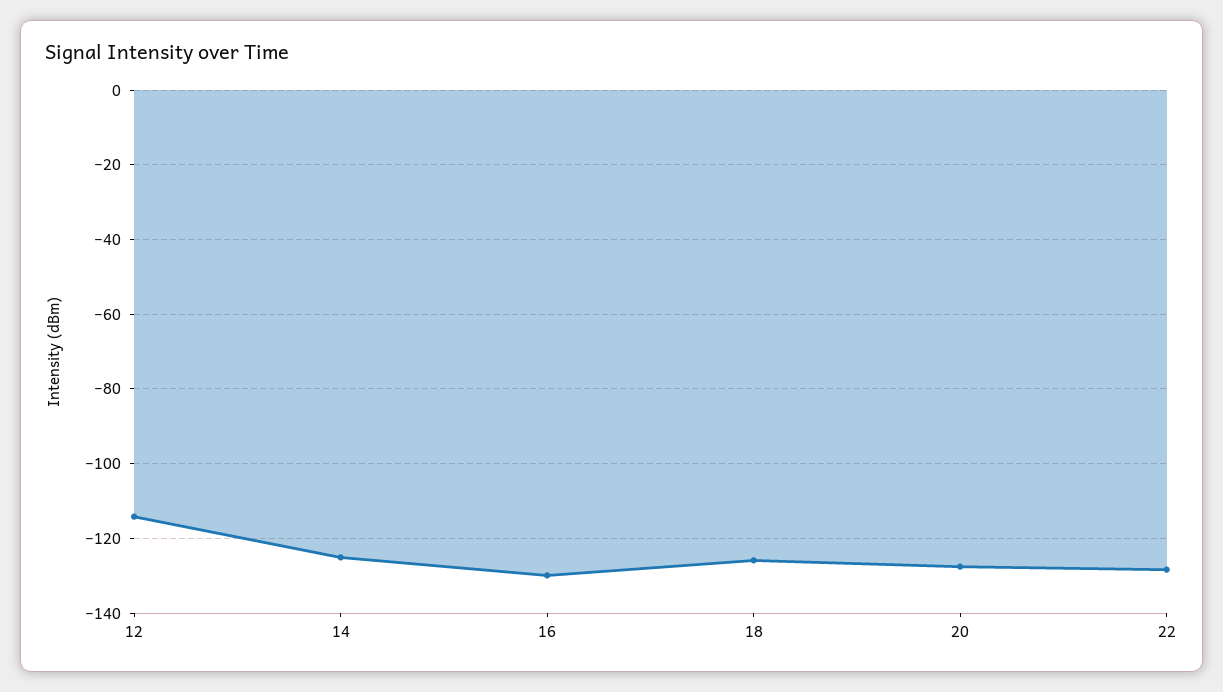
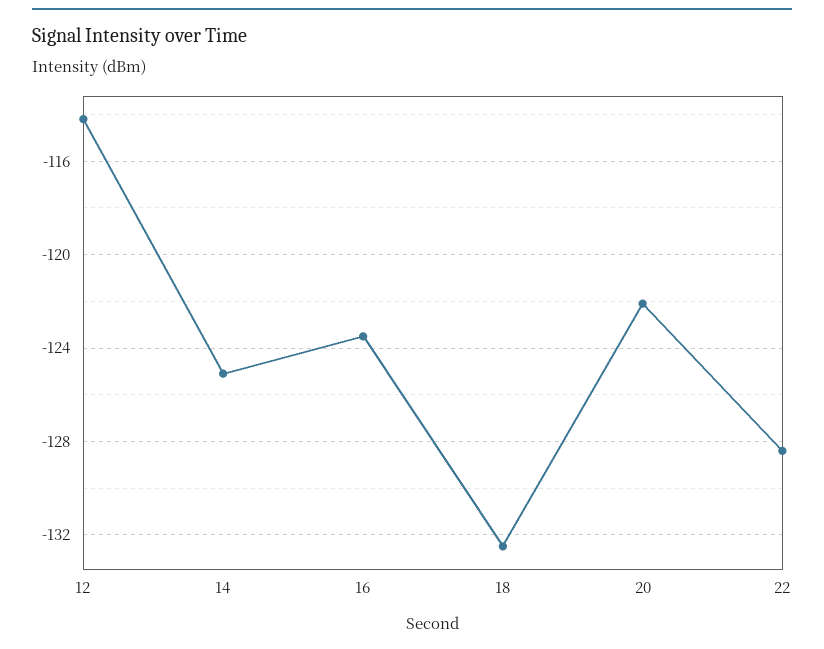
  {
    "12": -114,
    "14": -125,
-   "16": -130,
+   "16": -123.5,
-   "18": -126,
+   "18": -132.5,
-   "20": -128,
+   "20": -122,
    "22": -128.5
  }

